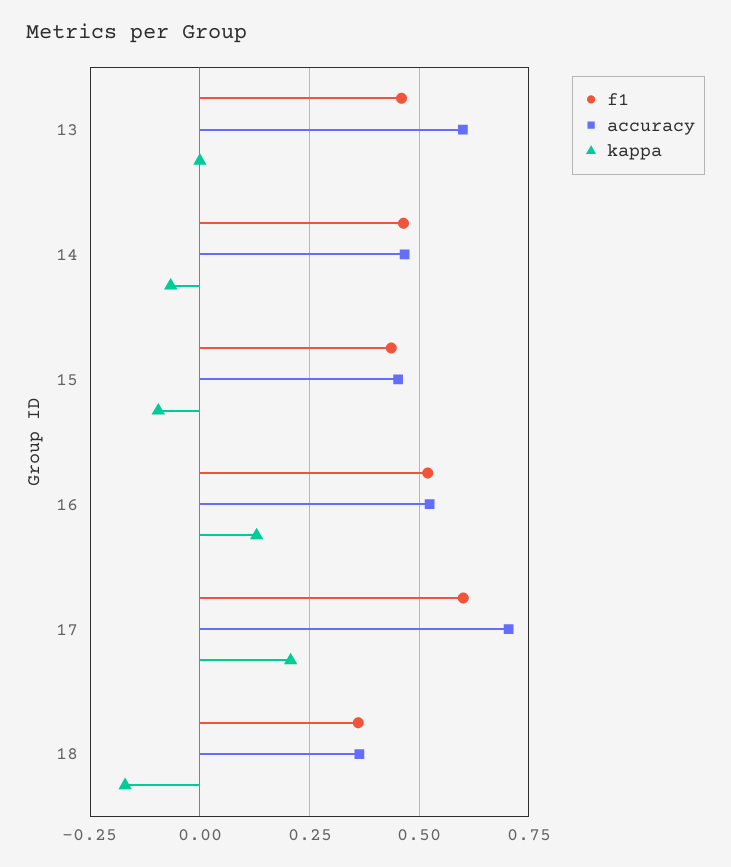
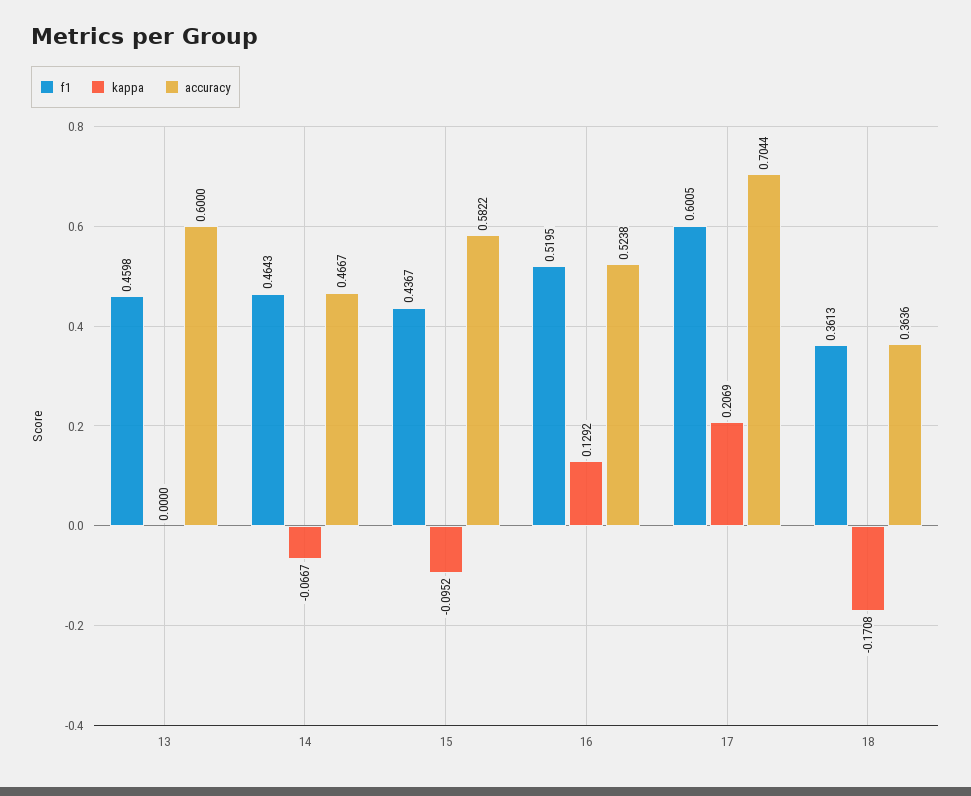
  {
    "f1": {
      "13": 0.4598,
      "14": 0.4643,
      "15": 0.4367,
      "16": 0.5195,
      "17": 0.6005,
      "18": 0.3613
    },
    "accuracy": {
      "13": 0.6,
      "14": 0.4667,
-     "15": 0.45,
+     "15": 0.5822,
      "16": 0.5238,
      "17": 0.7044,
      "18": 0.3636
    },
    "kappa": {
      "13": 0,
      "14": -0.0667,
      "15": -0.0952,
      "16": 0.1292,
      "17": 0.2069,
      "18": -0.1708
    }
  }

